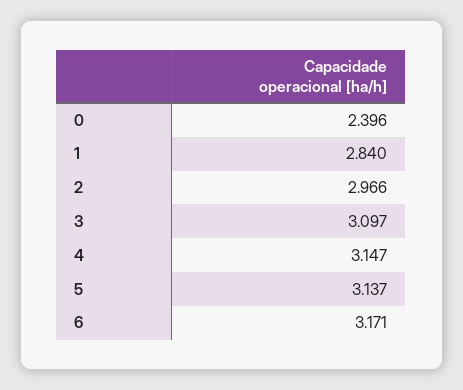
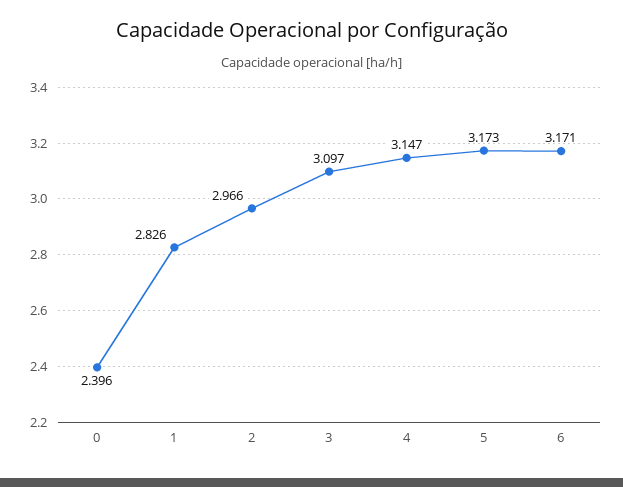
  {
    "0": 2.396,
-   "1": 2.84,
+   "1": 2.826,
    "2": 2.966,
    "3": 3.097,
    "4": 3.147,
-   "5": 3.137,
+   "5": 3.173,
    "6": 3.171
  }

